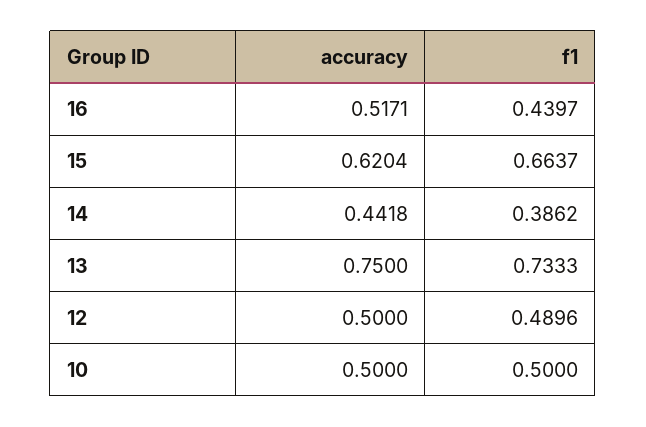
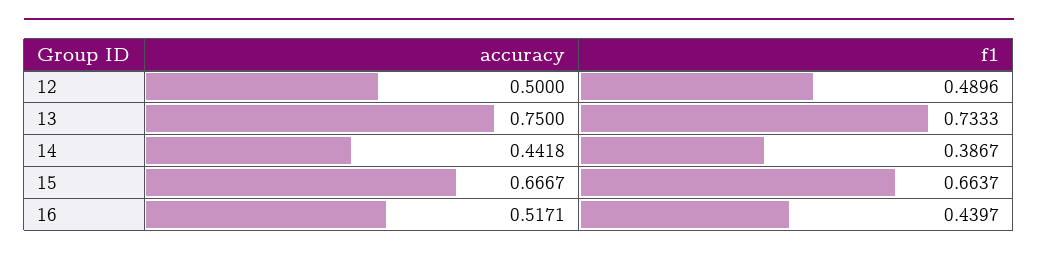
  {
    "accuracy": {
      "16": 0.5171,
-     "15": 0.6204,
+     "15": 0.6667,
      "14": 0.4418,
      "13": 0.75,
-     "12": 0.5,
+     "12": 0.5
-     "10": 0.5
    },
    "f1": {
      "16": 0.4397,
      "15": 0.6637,
-     "14": 0.3862,
+     "14": 0.3867,
      "13": 0.7333,
-     "12": 0.4896,
+     "12": 0.4896
-     "10": 0.5
    }
  }

